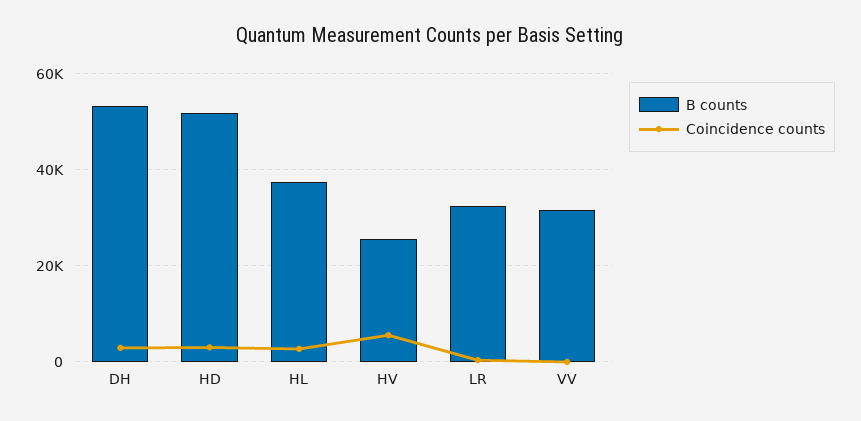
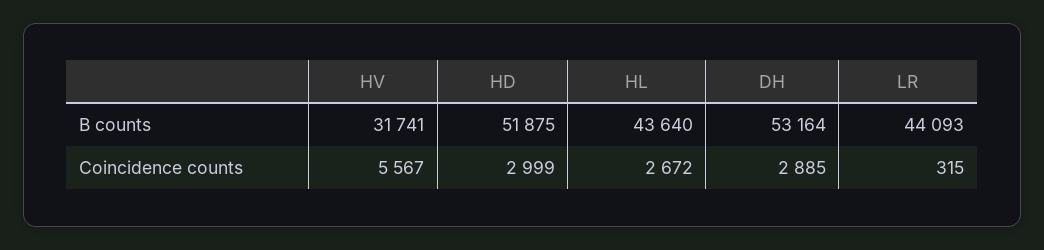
  {
    "B counts": {
      "DH": 53164,
      "HD": 51875,
-     "HL": 38000,
+     "HL": 43640,
-     "HV": 26000,
+     "HV": 31741,
-     "LR": 32000,
+     "LR": 44093
-     "VV": 32000
    },
    "Coincidence counts": {
      "DH": 2885,
      "HD": 2999,
      "HL": 2672,
      "HV": 5567,
-     "LR": 315,
+     "LR": 315
-     "VV": 0
    }
  }

